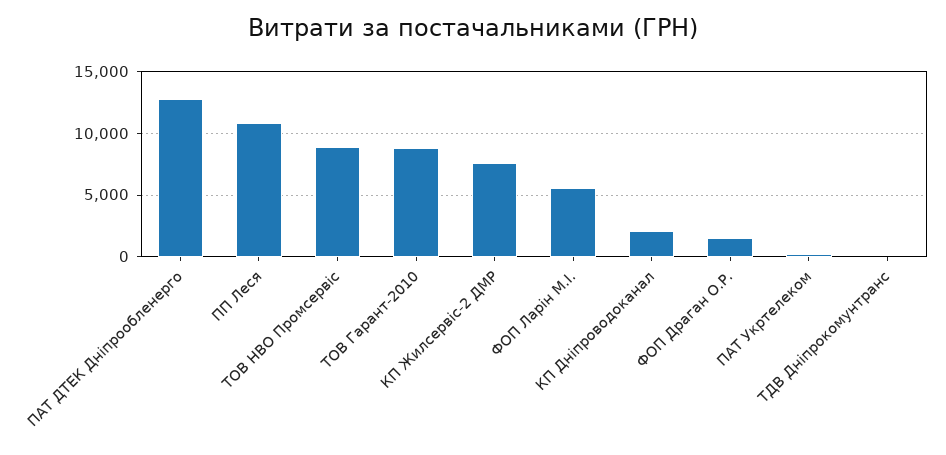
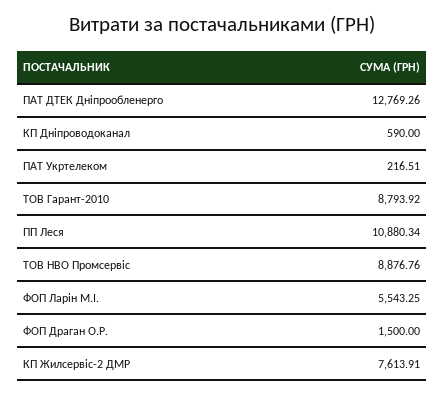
  {
    "ПАТ ДТЕК Дніпрообленерго": 12769.26,
    "ПП Леся": 10880.34,
    "ТОВ НВО Промсервіс": 8876.76,
    "ТОВ Гарант-2010": 8793.92,
    "КП Жилсервіс-2 ДМР": 7613.91,
    "ФОП Ларін М.І.": 5543.25,
-   "КП Дніпроводоканал": 2000,
+   "КП Дніпроводоканал": 590,
    "ФОП Драган О.Р.": 1500,
-   "ПАТ Укртелеком": 216.51,
+   "ПАТ Укртелеком": 216.51
-   "ТДВ Дніпрокомунтранс": 0
  }

